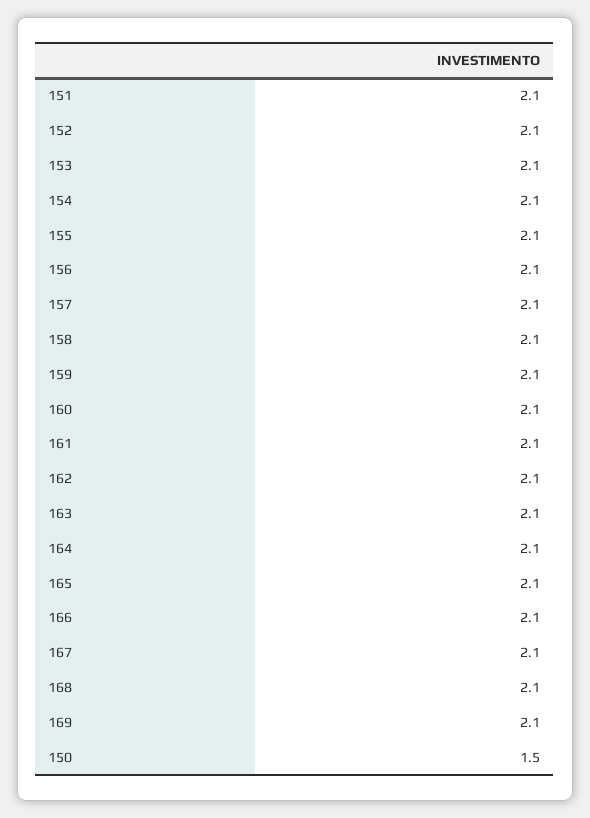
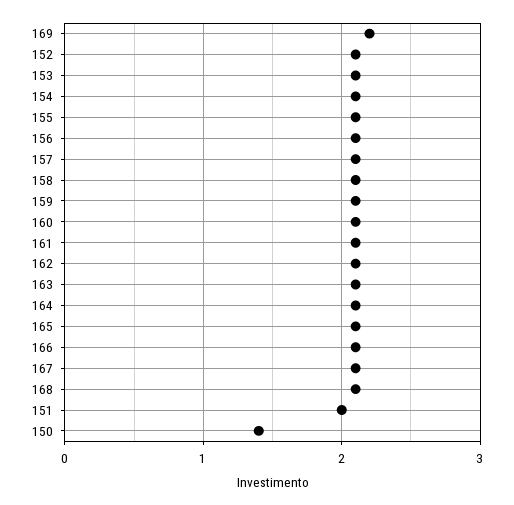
  {
-   "151": 2.1,
+   "151": 2,
    "152": 2.1,
    "153": 2.1,
    "154": 2.1,
    "155": 2.1,
    "156": 2.1,
    "157": 2.1,
    "158": 2.1,
    "159": 2.1,
    "160": 2.1,
    "161": 2.1,
    "162": 2.1,
    "163": 2.1,
    "164": 2.1,
    "165": 2.1,
    "166": 2.1,
    "167": 2.1,
    "168": 2.1,
-   "169": 2.1,
+   "169": 2.2,
-   "150": 1.5
+   "150": 1.4
  }

